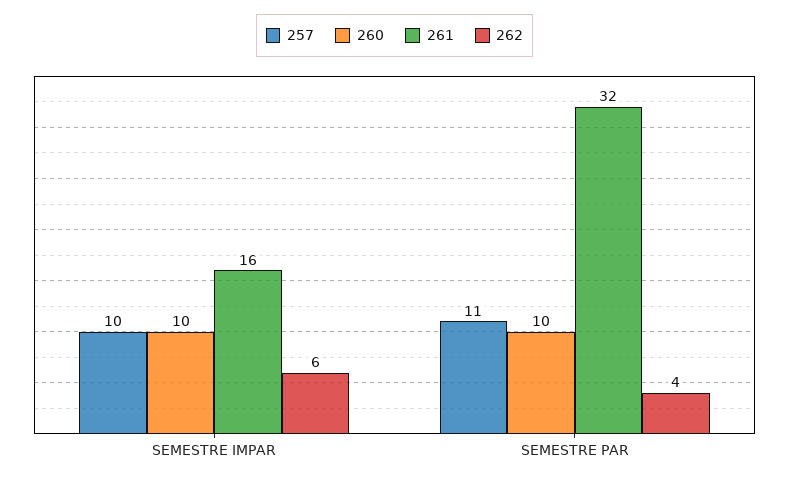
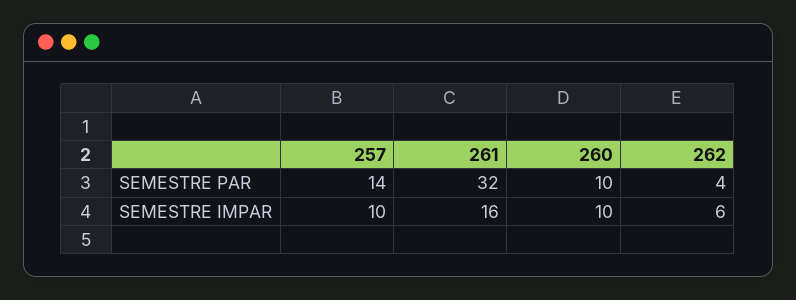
  {
    "257": {
      "SEMESTRE IMPAR": 10,
-     "SEMESTRE PAR": 11
+     "SEMESTRE PAR": 14
    },
    "260": {
      "SEMESTRE IMPAR": 10,
      "SEMESTRE PAR": 10
    },
    "261": {
      "SEMESTRE IMPAR": 16,
      "SEMESTRE PAR": 32
    },
    "262": {
      "SEMESTRE IMPAR": 6,
      "SEMESTRE PAR": 4
    }
  }

